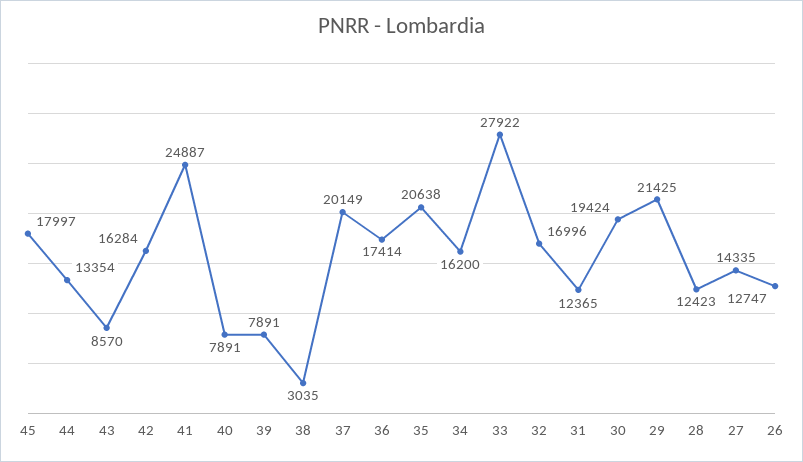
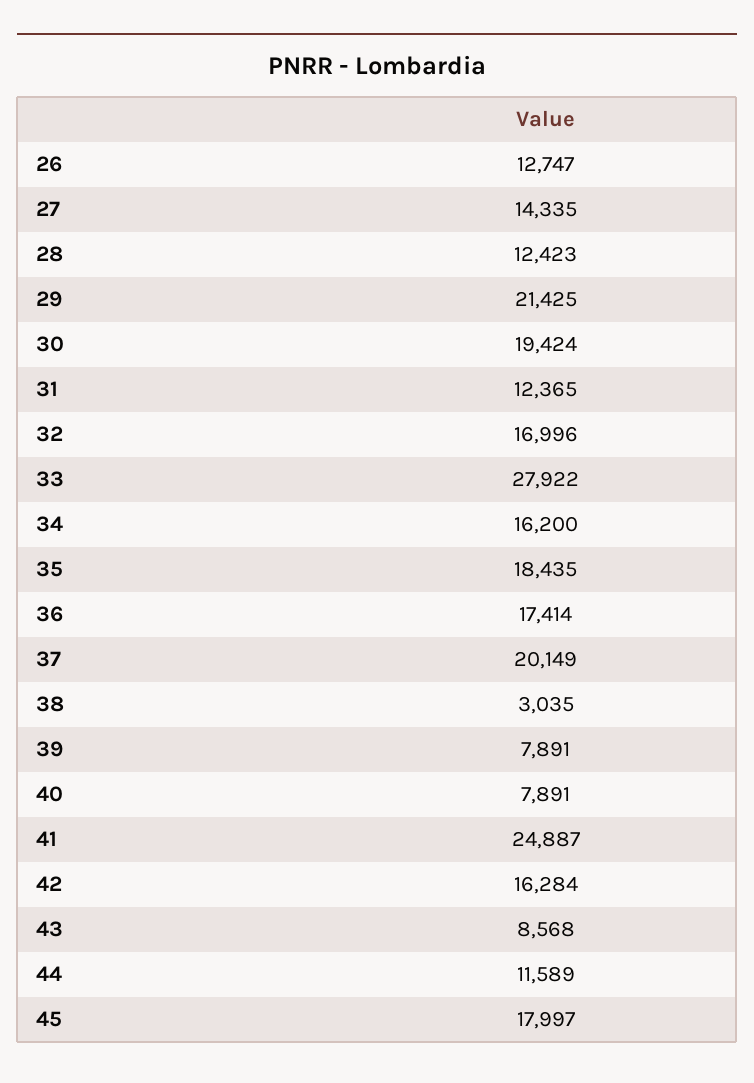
  {
    "45": 17997,
-   "44": 13354,
+   "44": 11589,
-   "43": 8570,
+   "43": 8568,
    "42": 16284,
    "41": 24887,
    "40": 7891,
    "39": 7891,
    "38": 3035,
    "37": 20149,
    "36": 17414,
-   "35": 20638,
+   "35": 18435,
    "34": 16200,
    "33": 27922,
    "32": 16996,
    "31": 12365,
    "30": 19424,
    "29": 21425,
    "28": 12423,
    "27": 14335,
    "26": 12747
  }

